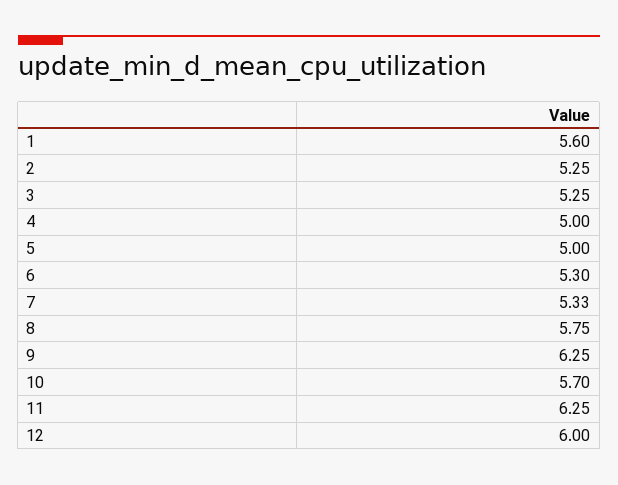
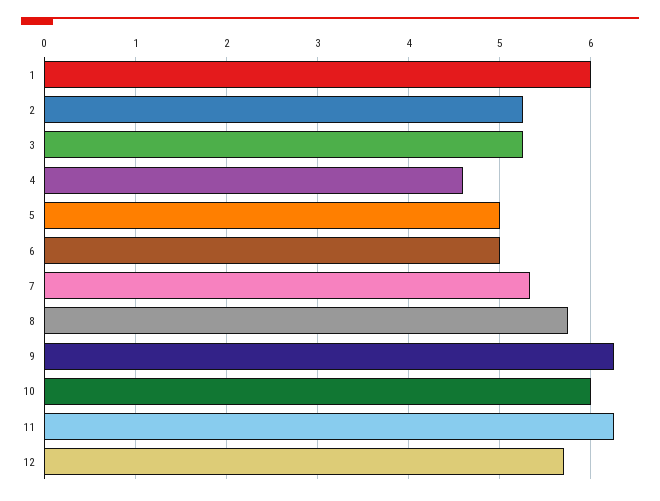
  {
-   "1": 5.6,
+   "1": 6,
    "2": 5.25,
    "3": 5.25,
-   "4": 5,
+   "4": 4.6,
    "5": 5,
-   "6": 5.3,
+   "6": 5,
    "7": 5.33,
    "8": 5.75,
    "9": 6.25,
-   "10": 5.7,
+   "10": 6,
    "11": 6.25,
-   "12": 6
+   "12": 5.7
  }

